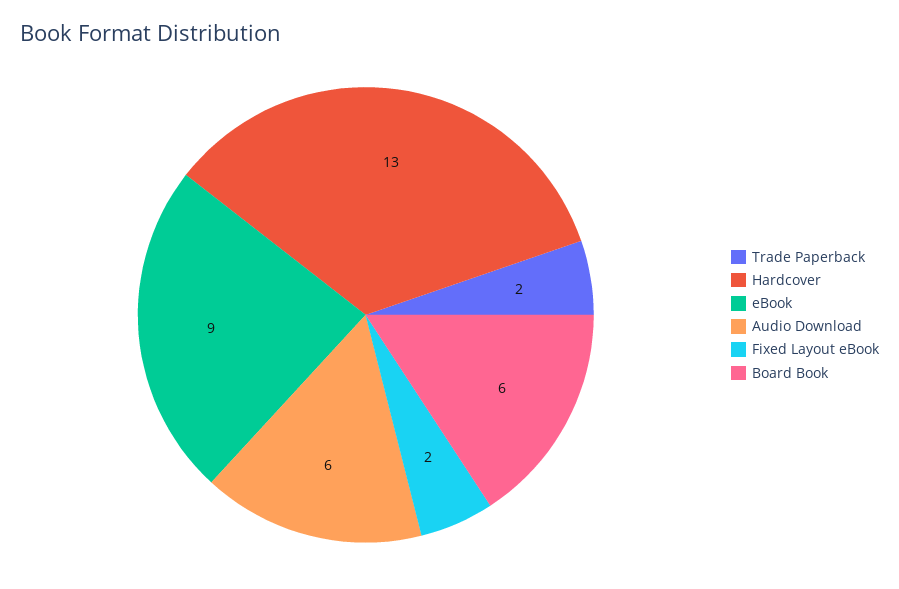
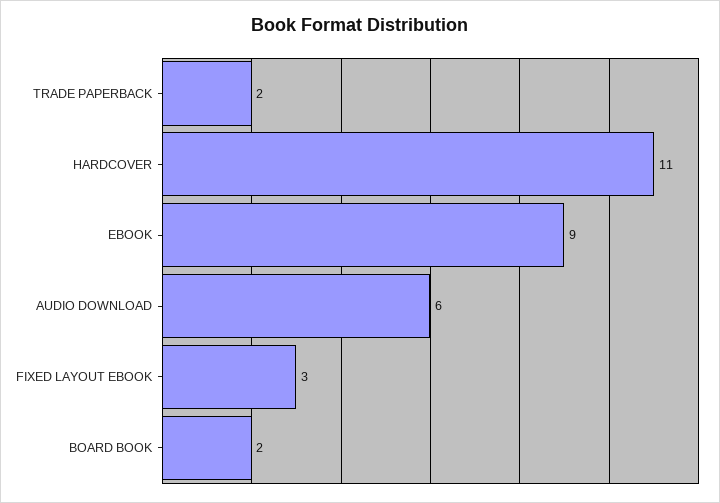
  {
    "Trade Paperback": 2,
-   "Hardcover": 13,
+   "Hardcover": 11,
    "eBook": 9,
    "Audio Download": 6,
-   "Fixed Layout eBook": 2,
+   "Fixed Layout eBook": 3,
-   "Board Book": 6
+   "Board Book": 2
  }

